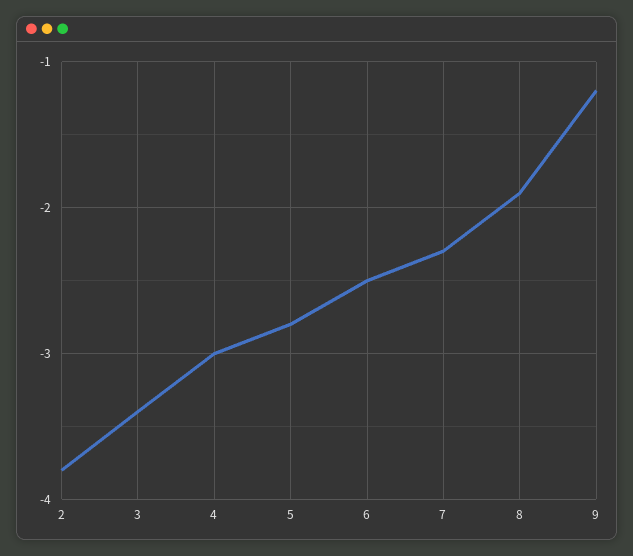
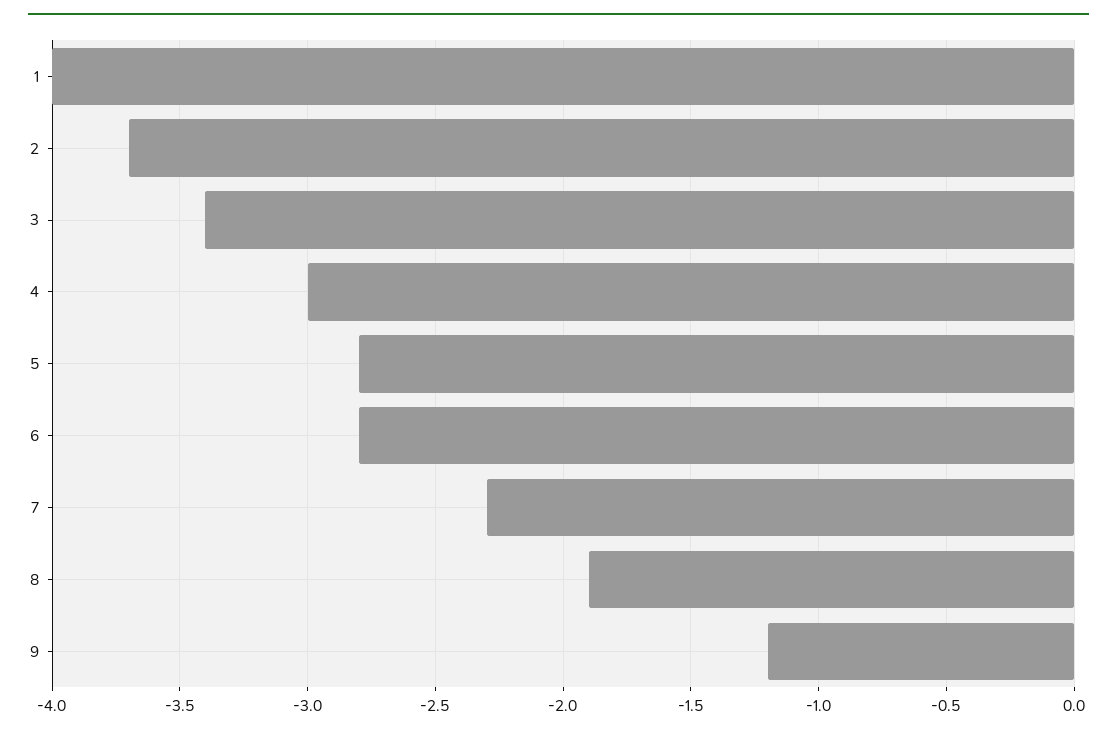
  {
-   "2": -3.8,
+   "2": -3.7,
    "3": -3.4,
    "4": -3,
    "5": -2.8,
-   "6": -2.5,
+   "6": -2.8,
    "7": -2.3,
    "8": -1.9,
-   "9": -1.2
+   "9": -1.2,
+   "1": -4
  }

